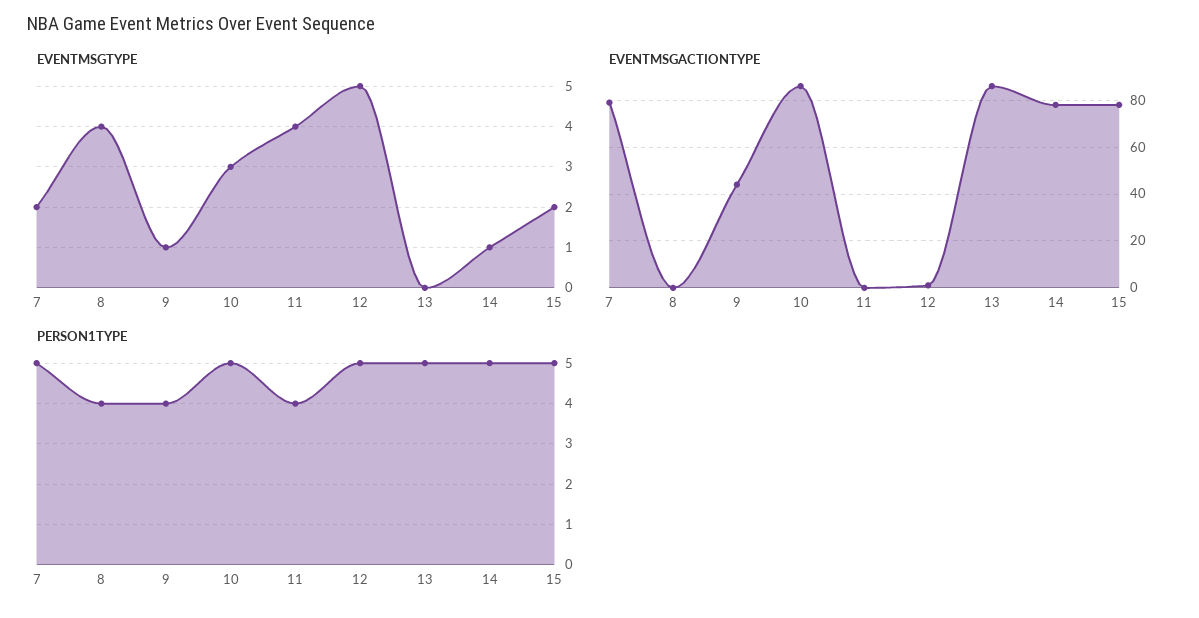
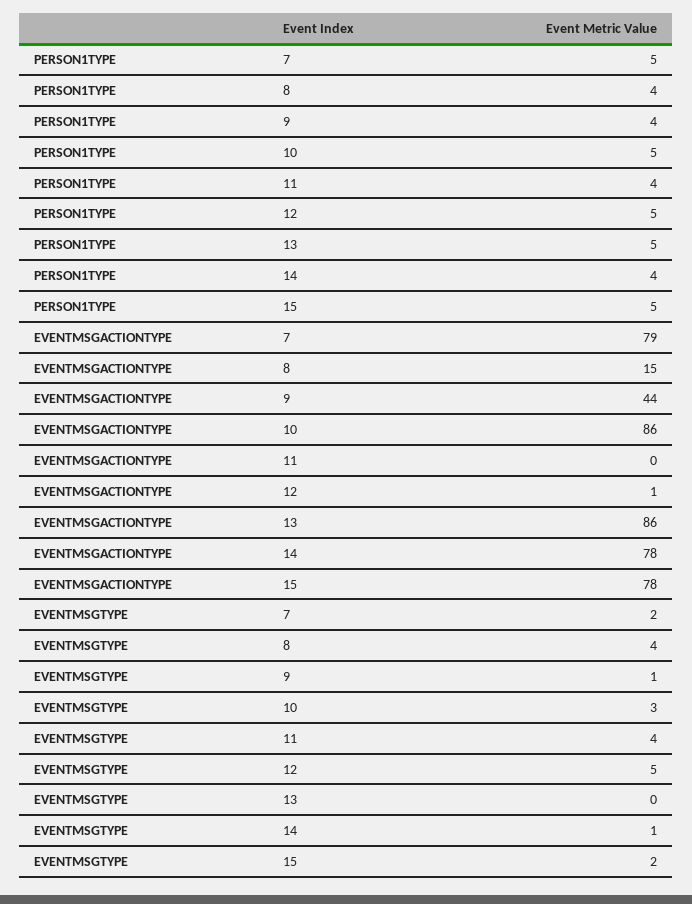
  {
    "EVENTMSGTYPE": {
      "7": 2,
      "8": 4,
      "9": 1,
      "10": 3,
      "11": 4,
      "12": 5,
      "13": 0,
      "14": 1,
      "15": 2
    },
    "EVENTMSGACTIONTYPE": {
      "7": 79,
-     "8": 0,
+     "8": 15,
      "9": 44,
      "10": 86,
      "11": 0,
      "12": 1,
      "13": 86,
      "14": 78,
      "15": 78
    },
    "PERSON1TYPE": {
      "7": 5,
      "8": 4,
      "9": 4,
      "10": 5,
      "11": 4,
      "12": 5,
      "13": 5,
-     "14": 5,
+     "14": 4,
      "15": 5
    }
  }

